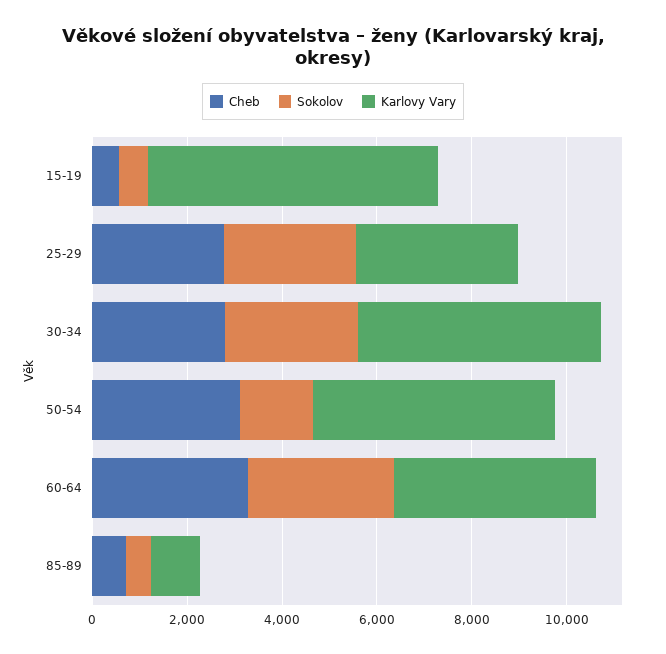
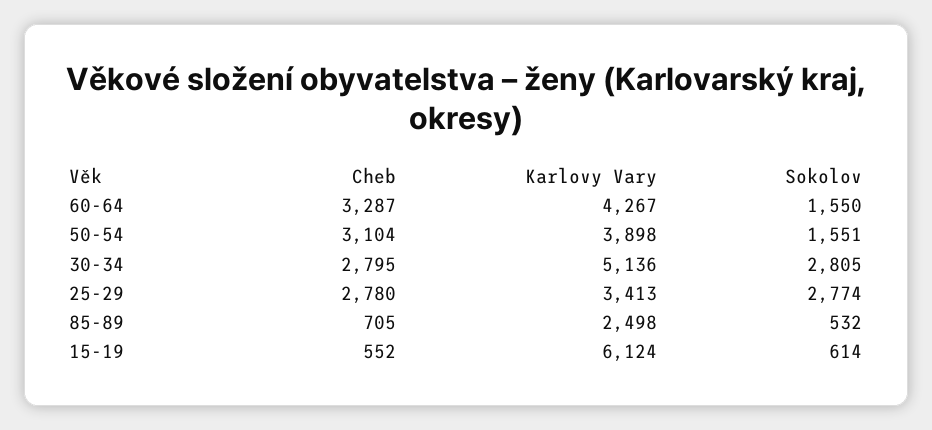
  {
    "Cheb": {
      "15-19": 552,
      "25-29": 2780,
      "30-34": 2795,
      "50-54": 3104,
      "60-64": 3287,
      "85-89": 705
    },
    "Sokolov": {
      "15-19": 614,
      "25-29": 2774,
      "30-34": 2805,
      "50-54": 1551,
-     "60-64": 3000,
+     "60-64": 1550,
      "85-89": 532
    },
    "Karlovy Vary": {
      "15-19": 6124,
      "25-29": 3413,
      "30-34": 5136,
-     "50-54": 5000,
+     "50-54": 3898,
      "60-64": 4267,
-     "85-89": 1000
+     "85-89": 2498
    }
  }

